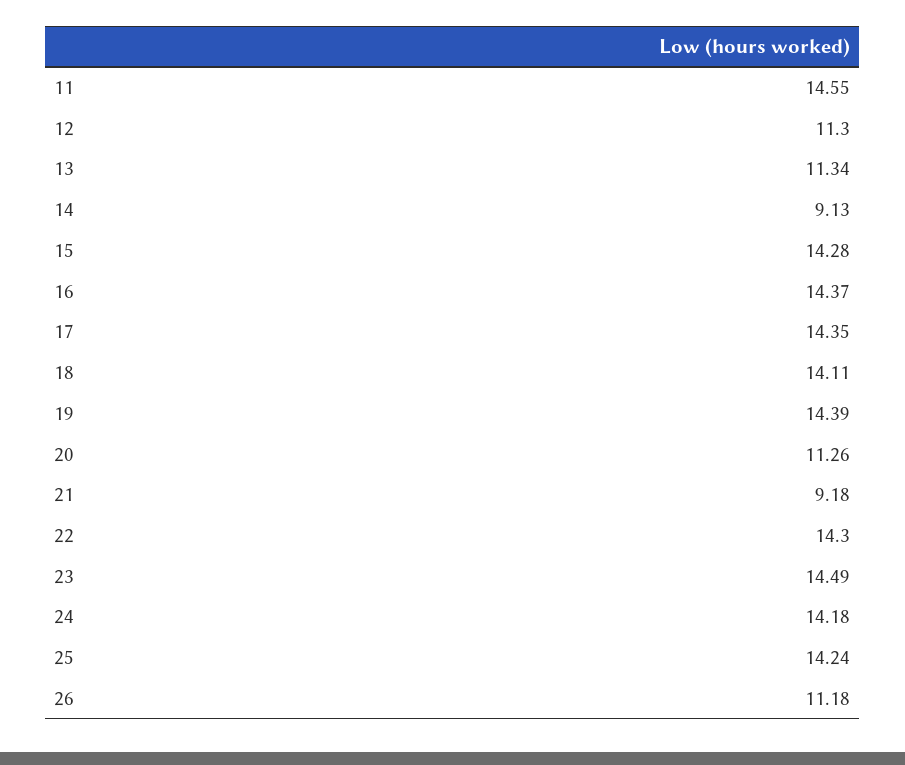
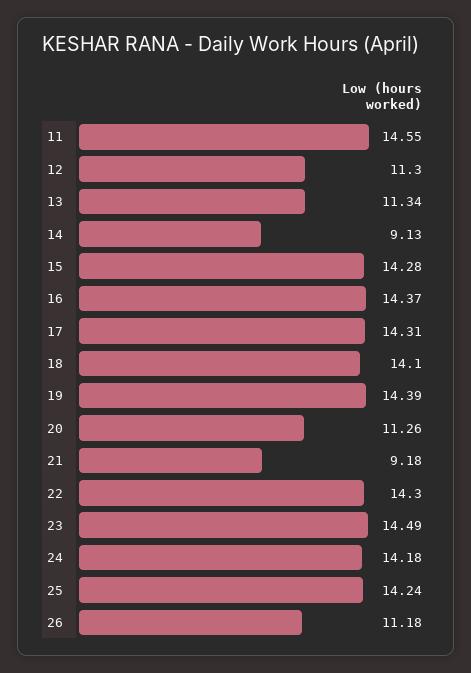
  {
    "11": 14.55,
    "12": 11.3,
    "13": 11.34,
    "14": 9.13,
    "15": 14.28,
    "16": 14.37,
-   "17": 14.35,
+   "17": 14.31,
-   "18": 14.11,
+   "18": 14.1,
    "19": 14.39,
    "20": 11.26,
    "21": 9.18,
    "22": 14.3,
    "23": 14.49,
    "24": 14.18,
    "25": 14.24,
    "26": 11.18
  }

